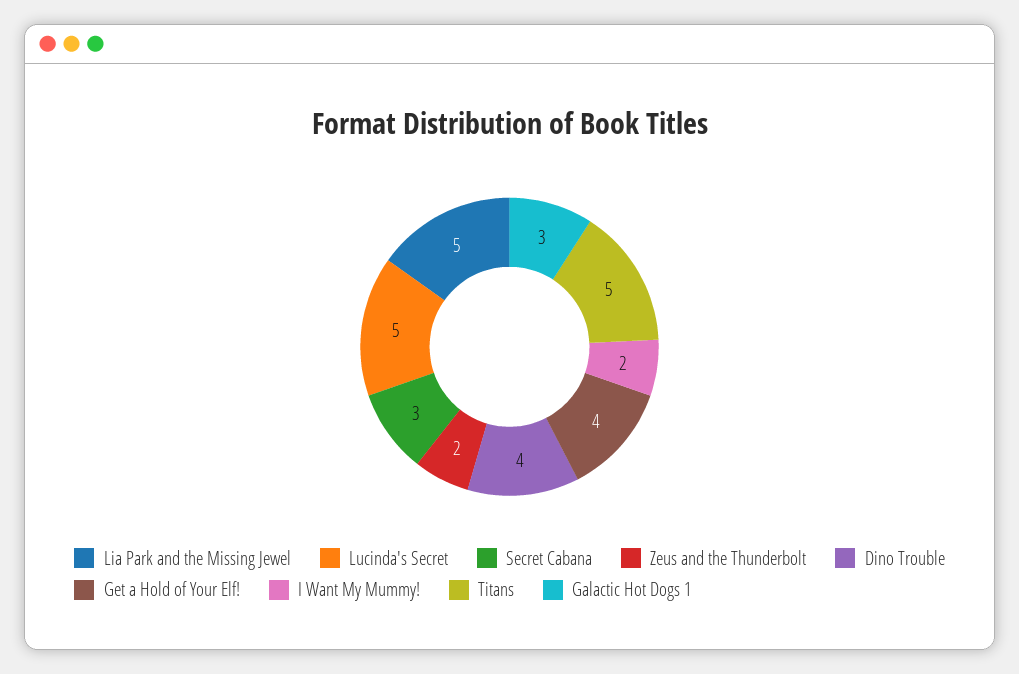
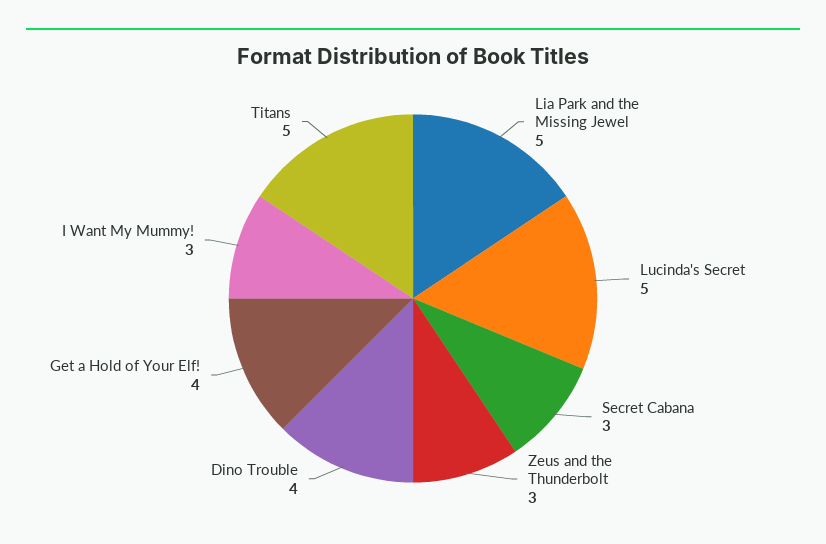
  {
    "Lia Park and the Missing Jewel": 5,
    "Lucinda's Secret": 5,
    "Secret Cabana": 3,
-   "Zeus and the Thunderbolt": 2,
+   "Zeus and the Thunderbolt": 3,
    "Dino Trouble": 4,
    "Get a Hold of Your Elf!": 4,
-   "I Want My Mummy!": 2,
+   "I Want My Mummy!": 3,
-   "Titans": 5,
+   "Titans": 5
-   "Galactic Hot Dogs 1": 3
  }

